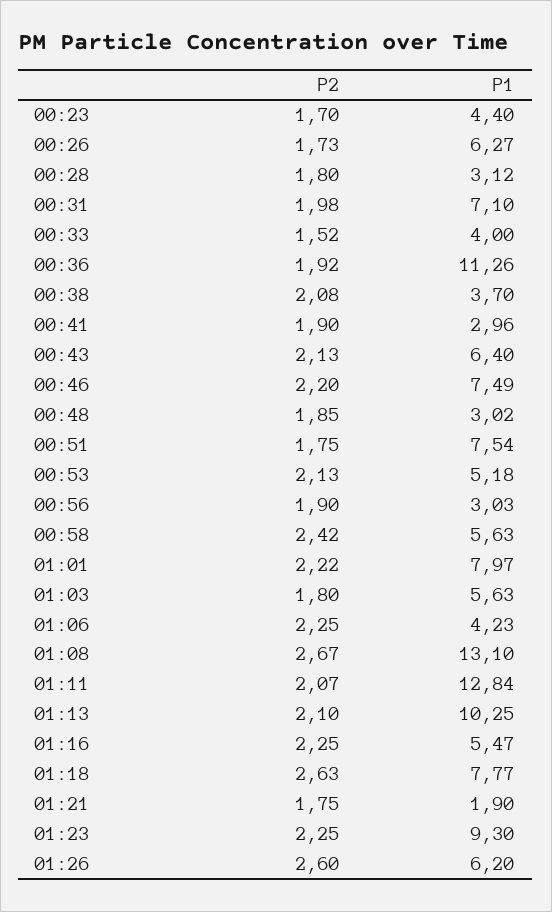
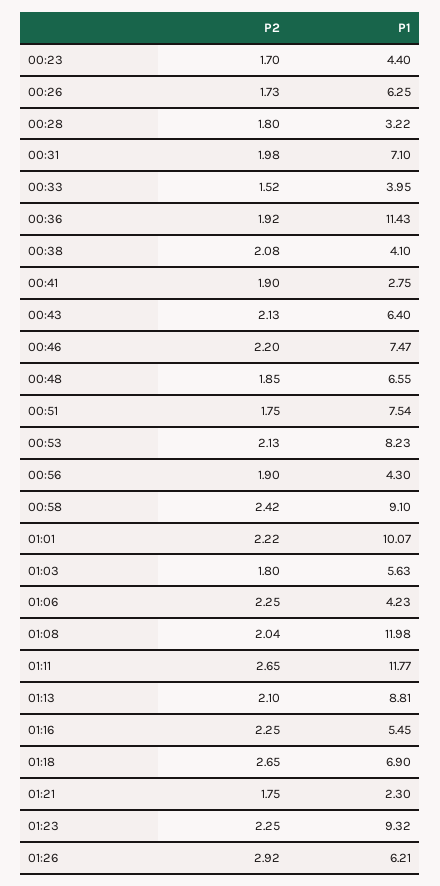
  {
    "P2": {
      "00:23": 1.7,
      "00:26": 1.73,
      "00:28": 1.8,
      "00:31": 1.98,
      "00:33": 1.52,
      "00:36": 1.92,
      "00:38": 2.08,
      "00:41": 1.9,
      "00:43": 2.13,
      "00:46": 2.2,
      "00:48": 1.85,
      "00:51": 1.75,
      "00:53": 2.13,
      "00:56": 1.9,
      "00:58": 2.42,
      "01:01": 2.22,
      "01:03": 1.8,
      "01:06": 2.25,
-     "01:08": 2.67,
+     "01:08": 2.04,
-     "01:11": 2.07,
+     "01:11": 2.65,
      "01:13": 2.1,
      "01:16": 2.25,
-     "01:18": 2.63,
+     "01:18": 2.65,
      "01:21": 1.75,
      "01:23": 2.25,
-     "01:26": 2.6
+     "01:26": 2.92
    },
    "P1": {
      "00:23": 4.4,
-     "00:26": 6.27,
+     "00:26": 6.25,
-     "00:28": 3.12,
+     "00:28": 3.22,
      "00:31": 7.1,
-     "00:33": 4,
+     "00:33": 3.95,
-     "00:36": 11.26,
+     "00:36": 11.43,
-     "00:38": 3.7,
+     "00:38": 4.1,
-     "00:41": 2.96,
+     "00:41": 2.75,
      "00:43": 6.4,
-     "00:46": 7.49,
+     "00:46": 7.47,
-     "00:48": 3.02,
+     "00:48": 6.55,
      "00:51": 7.54,
-     "00:53": 5.18,
+     "00:53": 8.23,
-     "00:56": 3.03,
+     "00:56": 4.3,
-     "00:58": 5.63,
+     "00:58": 9.1,
-     "01:01": 7.97,
+     "01:01": 10.07,
      "01:03": 5.63,
      "01:06": 4.23,
-     "01:08": 13.1,
+     "01:08": 11.98,
-     "01:11": 12.84,
+     "01:11": 11.77,
-     "01:13": 10.25,
+     "01:13": 8.81,
-     "01:16": 5.47,
+     "01:16": 5.45,
-     "01:18": 7.77,
+     "01:18": 6.9,
-     "01:21": 1.9,
+     "01:21": 2.3,
-     "01:23": 9.3,
+     "01:23": 9.32,
-     "01:26": 6.2
+     "01:26": 6.21
    }
  }

